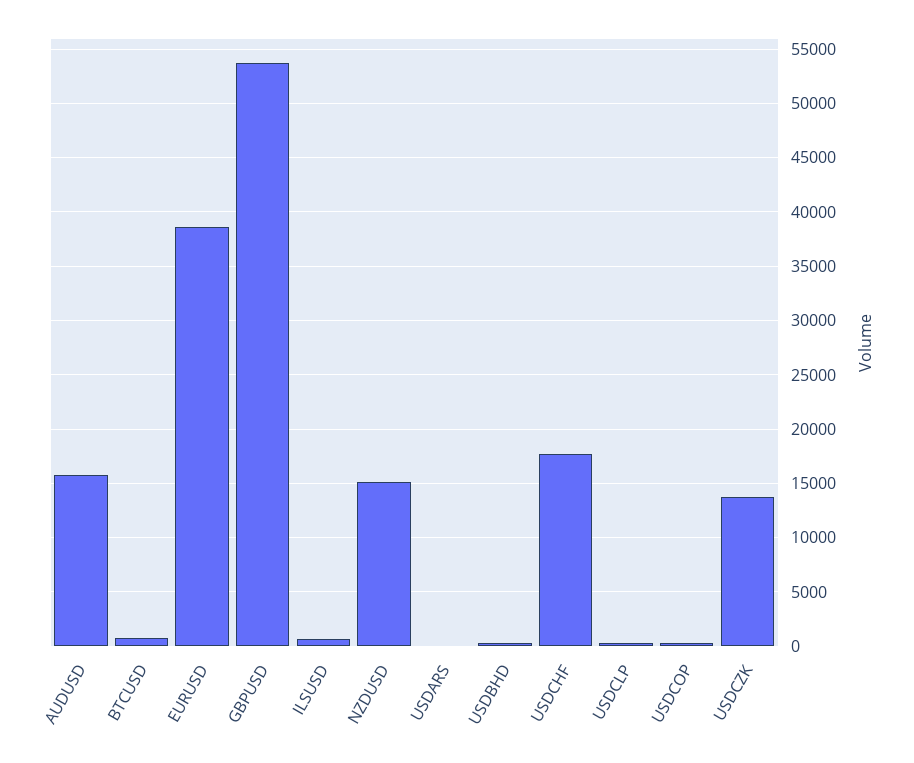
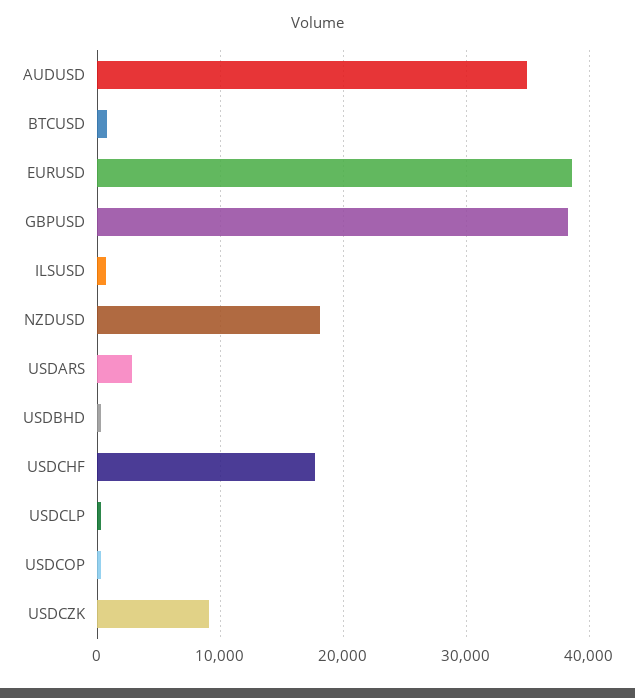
  {
-   "AUDUSD": 16000,
+   "AUDUSD": 35000,
    "BTCUSD": 1000,
    "EURUSD": 39000,
-   "GBPUSD": 54000,
+   "GBPUSD": 38000,
    "ILSUSD": 1000,
-   "NZDUSD": 15000,
+   "NZDUSD": 18000,
-   "USDARS": 0,
+   "USDARS": 3000,
    "USDBHD": 0,
    "USDCHF": 18000,
    "USDCLP": 0,
    "USDCOP": 0,
-   "USDCZK": 14000
+   "USDCZK": 9000
  }

